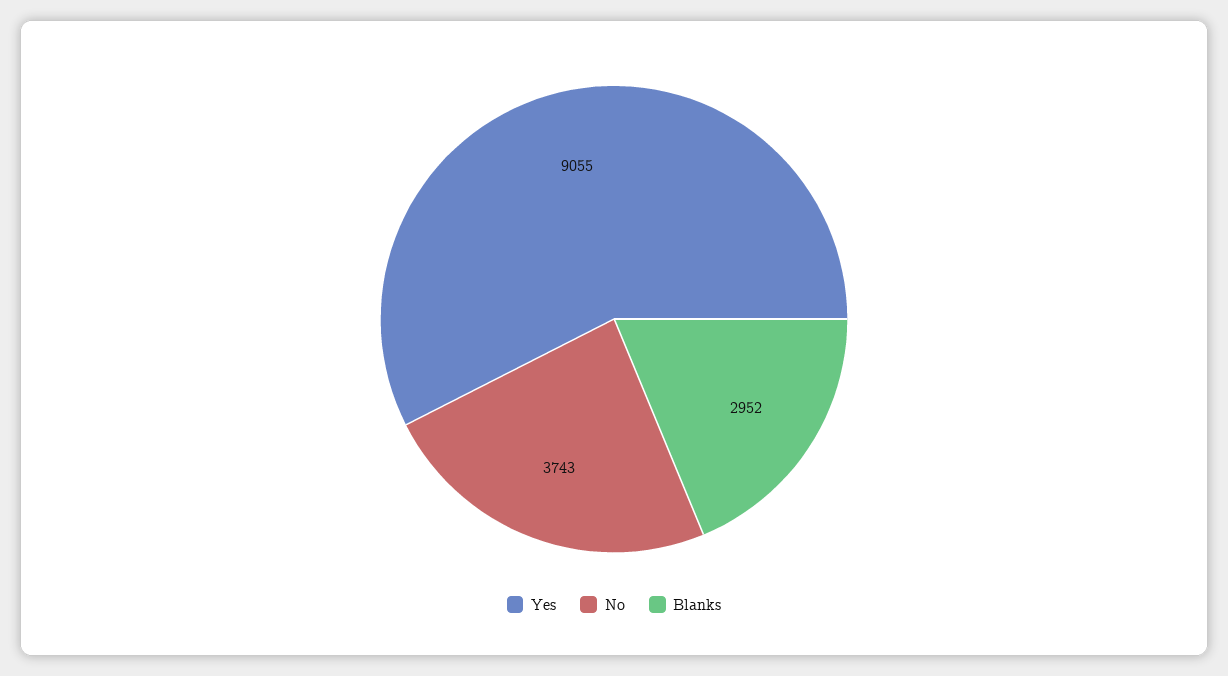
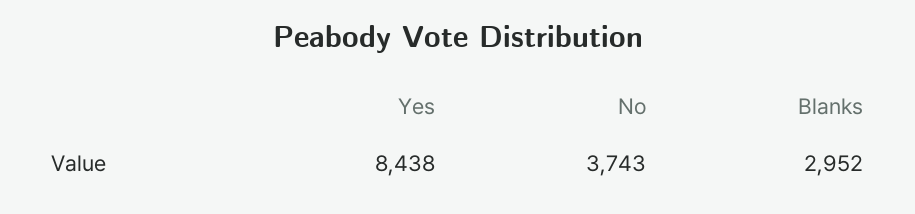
  {
-   "Yes": 9055,
+   "Yes": 8438,
    "No": 3743,
    "Blanks": 2952
  }

